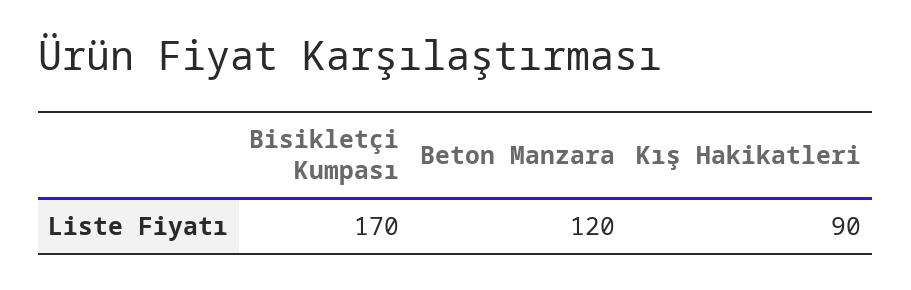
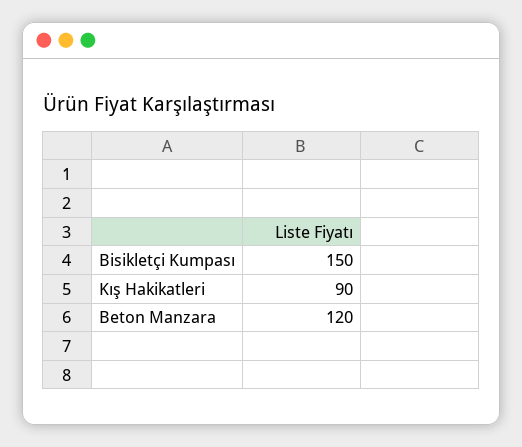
  {
-   "Bisikletçi Kumpası": 170,
+   "Bisikletçi Kumpası": 150,
    "Beton Manzara": 120,
    "Kış Hakikatleri": 90
  }

